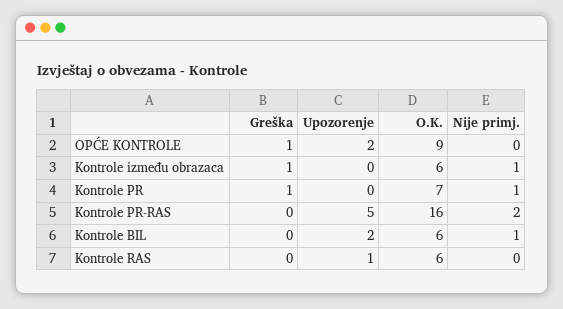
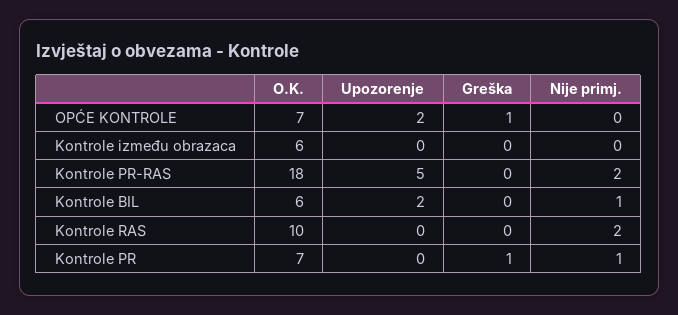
  {
    "Greška": {
      "OPĆE KONTROLE": 1,
-     "Kontrole između obrazaca": 1,
+     "Kontrole između obrazaca": 0,
      "Kontrole PR": 1,
      "Kontrole PR-RAS": 0,
      "Kontrole BIL": 0,
      "Kontrole RAS": 0
    },
    "Upozorenje": {
      "OPĆE KONTROLE": 2,
      "Kontrole između obrazaca": 0,
      "Kontrole PR": 0,
      "Kontrole PR-RAS": 5,
      "Kontrole BIL": 2,
-     "Kontrole RAS": 1
+     "Kontrole RAS": 0
    },
    "O.K.": {
-     "OPĆE KONTROLE": 9,
+     "OPĆE KONTROLE": 7,
      "Kontrole između obrazaca": 6,
      "Kontrole PR": 7,
-     "Kontrole PR-RAS": 16,
+     "Kontrole PR-RAS": 18,
      "Kontrole BIL": 6,
-     "Kontrole RAS": 6
+     "Kontrole RAS": 10
    },
    "Nije primj.": {
      "OPĆE KONTROLE": 0,
-     "Kontrole između obrazaca": 1,
+     "Kontrole između obrazaca": 0,
      "Kontrole PR": 1,
      "Kontrole PR-RAS": 2,
      "Kontrole BIL": 1,
-     "Kontrole RAS": 0
+     "Kontrole RAS": 2
    }
  }

